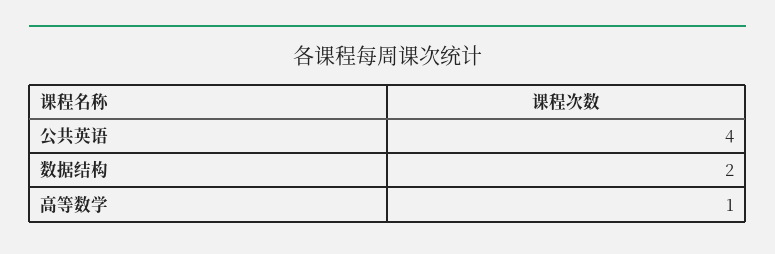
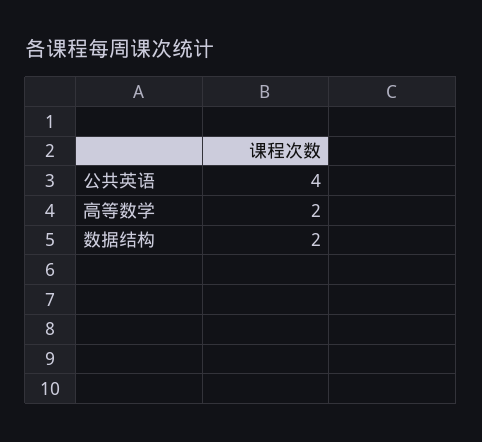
  {
    "公共英语": 4,
    "数据结构": 2,
-   "高等数学": 1
+   "高等数学": 2
  }

